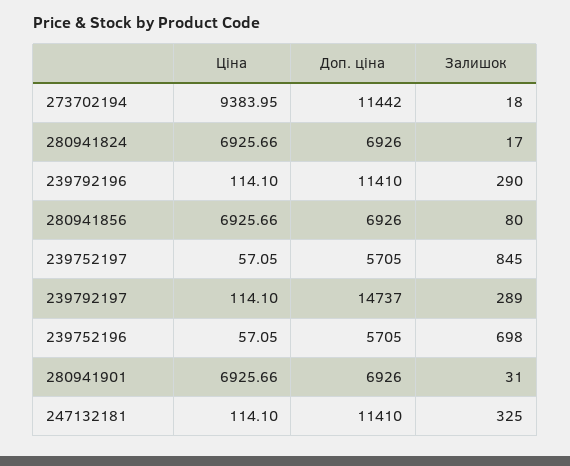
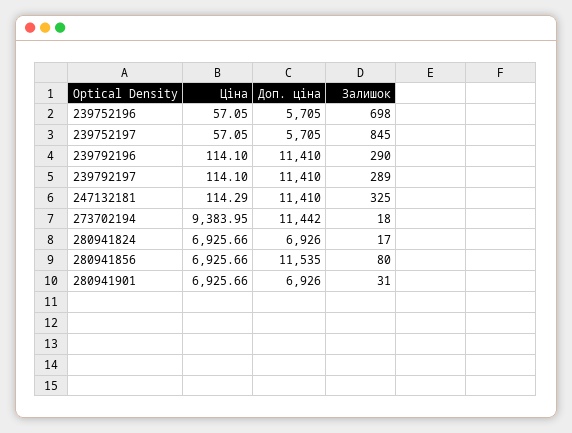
  {
    "Ціна": {
      "273702194": 9383.95,
      "280941824": 6925.66,
      "239792196": 114.1,
      "280941856": 6925.66,
      "239752197": 57.05,
      "239792197": 114.1,
      "239752196": 57.05,
      "280941901": 6925.66,
-     "247132181": 114.1
+     "247132181": 114.29
    },
    "Доп. ціна": {
      "273702194": 11442,
      "280941824": 6926,
      "239792196": 11410,
-     "280941856": 6926,
+     "280941856": 11535,
      "239752197": 5705,
-     "239792197": 14737,
+     "239792197": 11410,
      "239752196": 5705,
      "280941901": 6926,
      "247132181": 11410
    },
    "Залишок": {
      "273702194": 18,
      "280941824": 17,
      "239792196": 290,
      "280941856": 80,
      "239752197": 845,
      "239792197": 289,
      "239752196": 698,
      "280941901": 31,
      "247132181": 325
    }
  }

